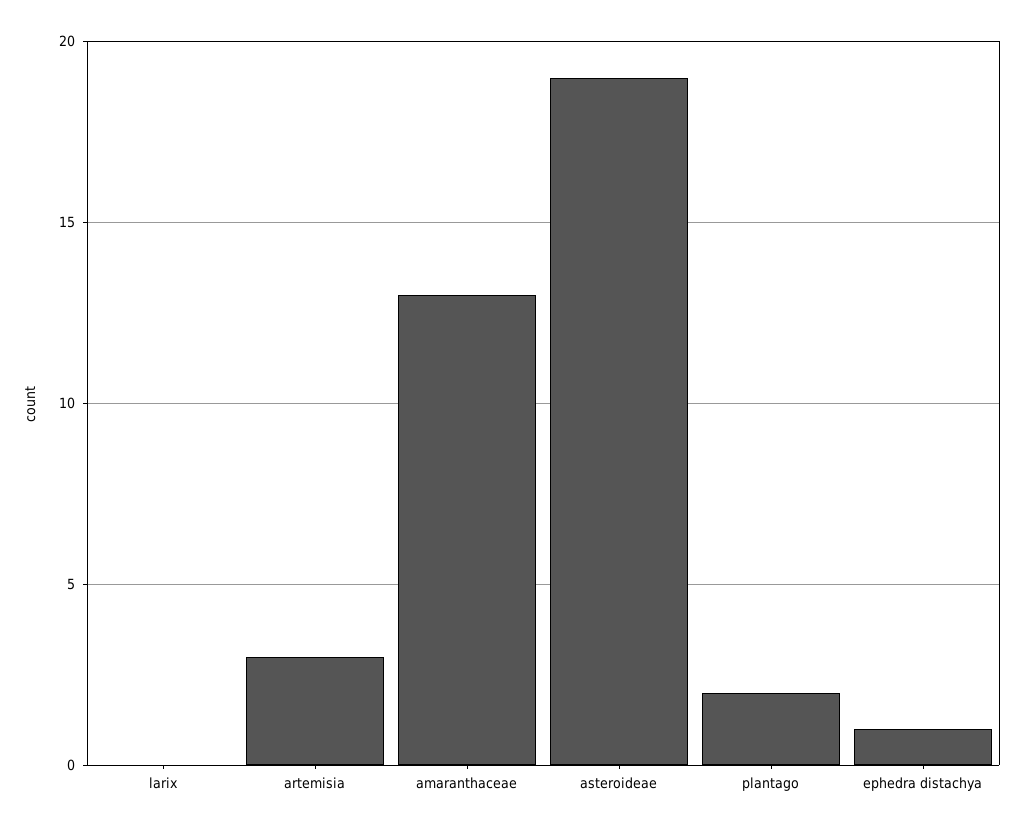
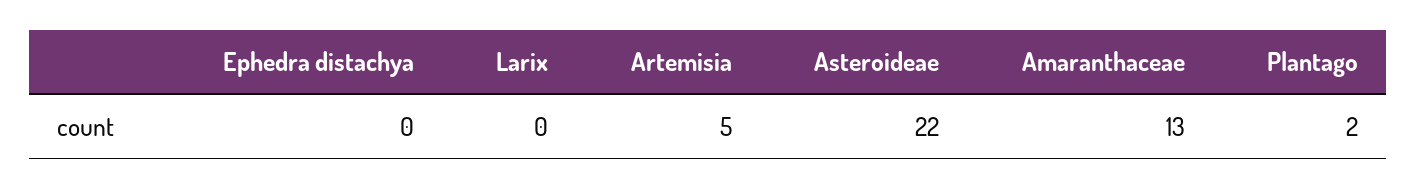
  {
    "larix": 0,
-   "artemisia": 3,
+   "artemisia": 5,
    "amaranthaceae": 13,
-   "asteroideae": 19,
+   "asteroideae": 22,
    "plantago": 2,
-   "ephedra distachya": 1
+   "ephedra distachya": 0
  }

